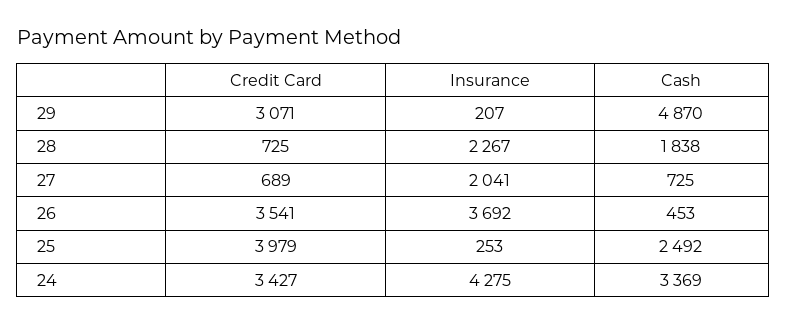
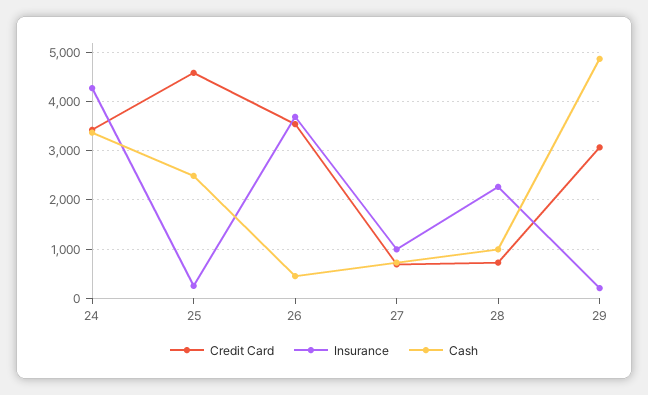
  {
    "Credit Card": {
      "29": 3071,
      "28": 725,
      "27": 689,
      "26": 3541,
-     "25": 3979,
+     "25": 4600,
      "24": 3427
    },
    "Insurance": {
      "29": 207,
      "28": 2267,
-     "27": 2041,
+     "27": 1000,
      "26": 3692,
      "25": 253,
      "24": 4275
    },
    "Cash": {
      "29": 4870,
-     "28": 1838,
+     "28": 1000,
      "27": 725,
      "26": 453,
      "25": 2492,
      "24": 3369
    }
  }

